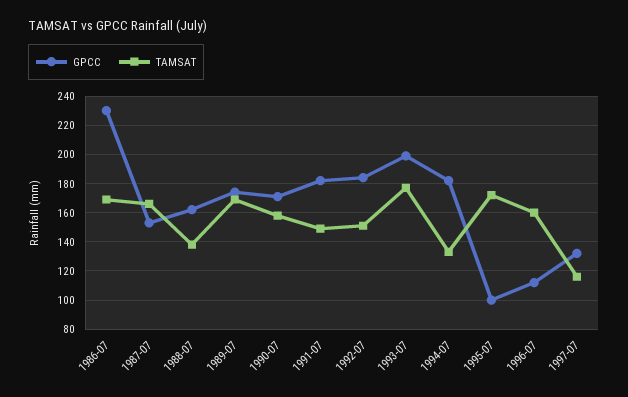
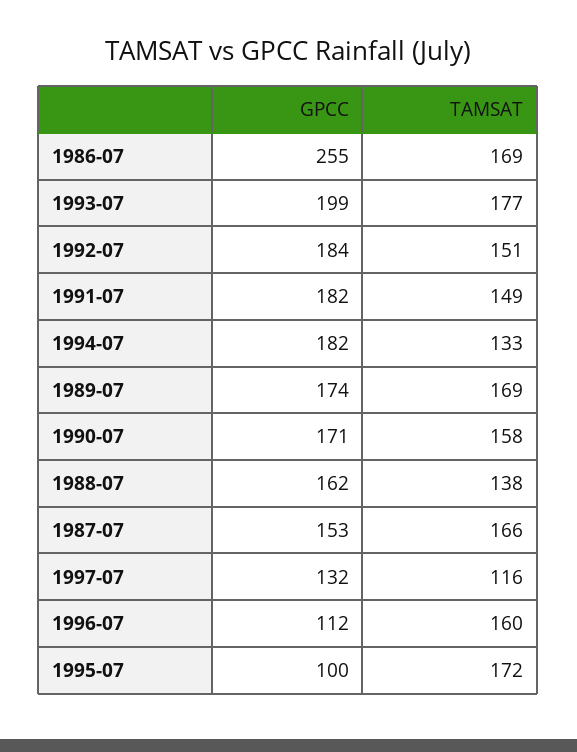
  {
    "GPCC": {
-     "1986-07": 230,
+     "1986-07": 255,
      "1987-07": 153,
      "1988-07": 162,
      "1989-07": 174,
      "1990-07": 171,
      "1991-07": 182,
      "1992-07": 184,
      "1993-07": 199,
      "1994-07": 182,
      "1995-07": 100,
      "1996-07": 112,
      "1997-07": 132
    },
    "TAMSAT": {
      "1986-07": 169,
      "1987-07": 166,
      "1988-07": 138,
      "1989-07": 169,
      "1990-07": 158,
      "1991-07": 149,
      "1992-07": 151,
      "1993-07": 177,
      "1994-07": 133,
      "1995-07": 172,
      "1996-07": 160,
      "1997-07": 116
    }
  }

